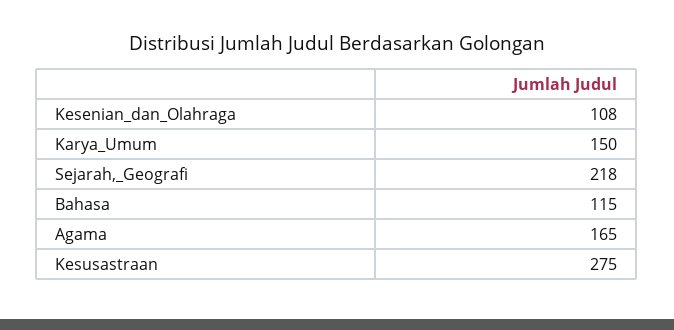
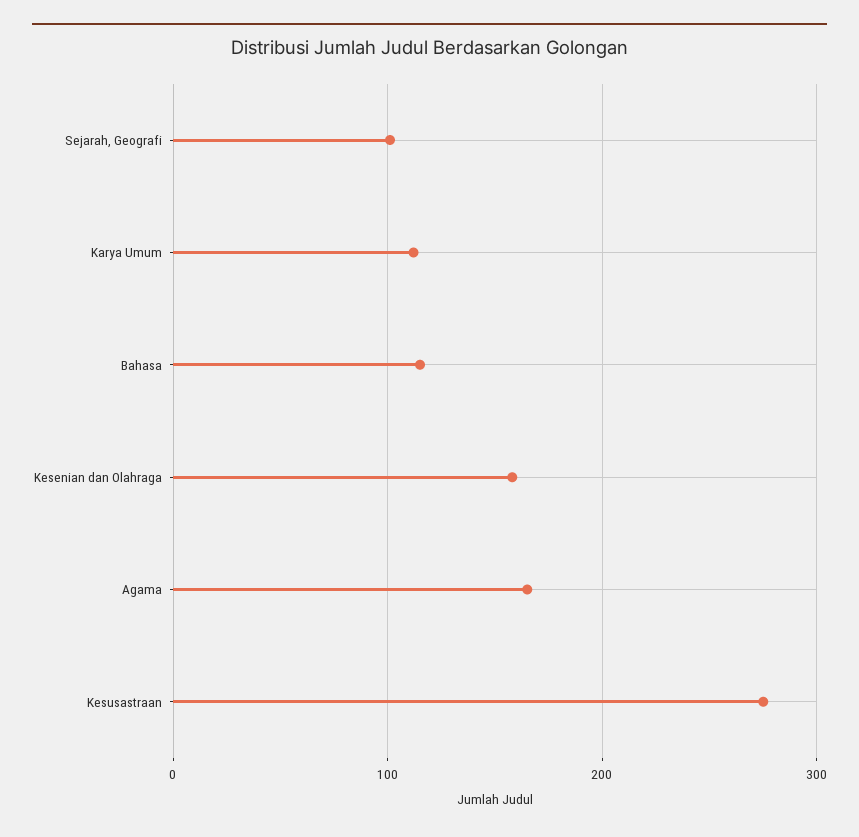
  {
-   "Kesenian_dan_Olahraga": 108,
+   "Kesenian_dan_Olahraga": 160,
-   "Karya_Umum": 150,
+   "Karya_Umum": 110,
-   "Sejarah,_Geografi": 218,
+   "Sejarah,_Geografi": 100,
    "Bahasa": 115,
    "Agama": 165,
    "Kesusastraan": 275
  }

